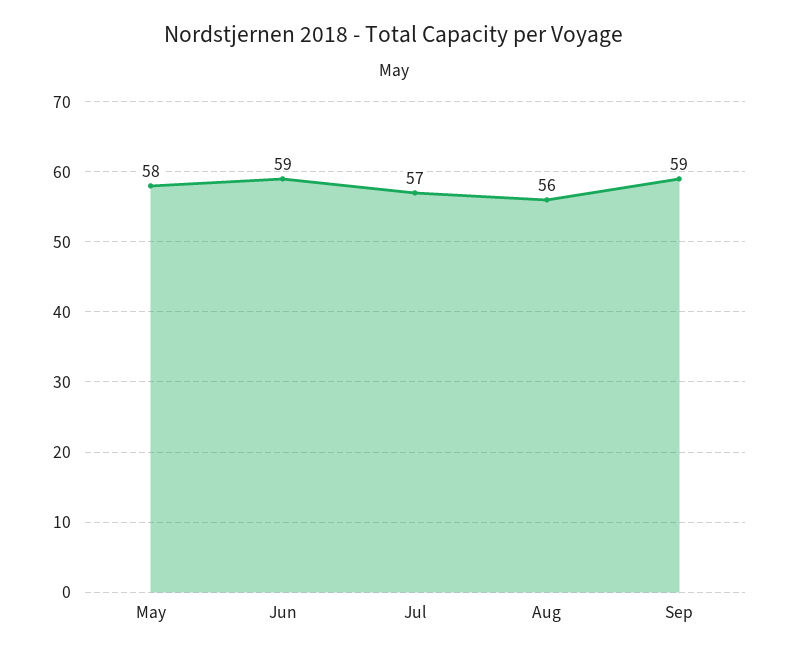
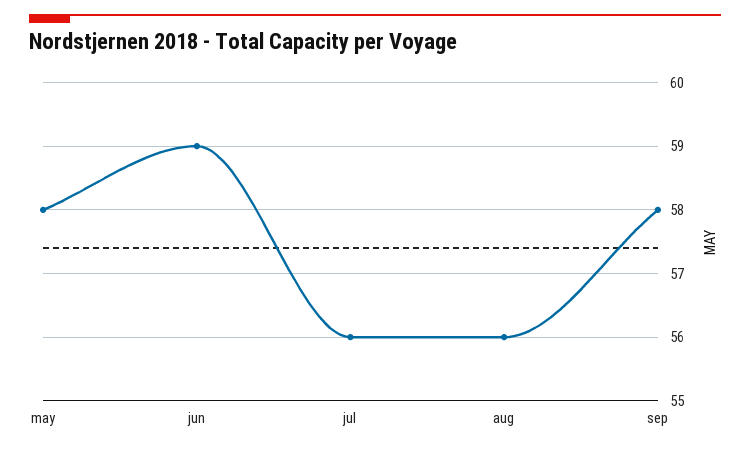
  {
    "May": 58,
    "Jun": 59,
-   "Jul": 57,
+   "Jul": 56,
    "Aug": 56,
-   "Sep": 59
+   "Sep": 58
  }

